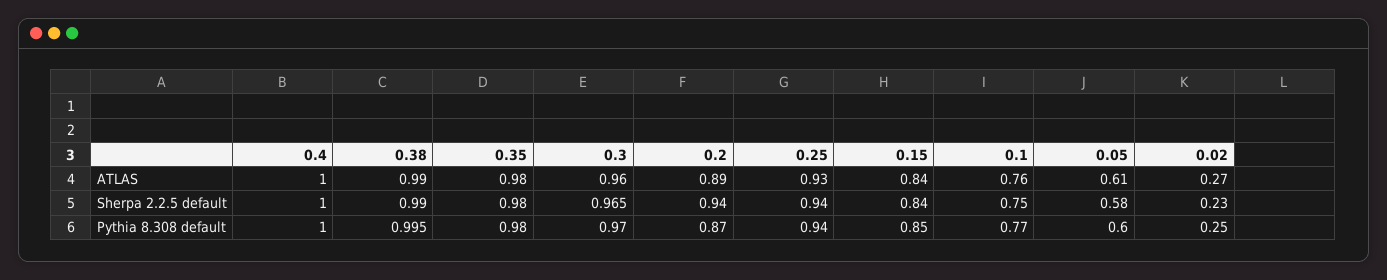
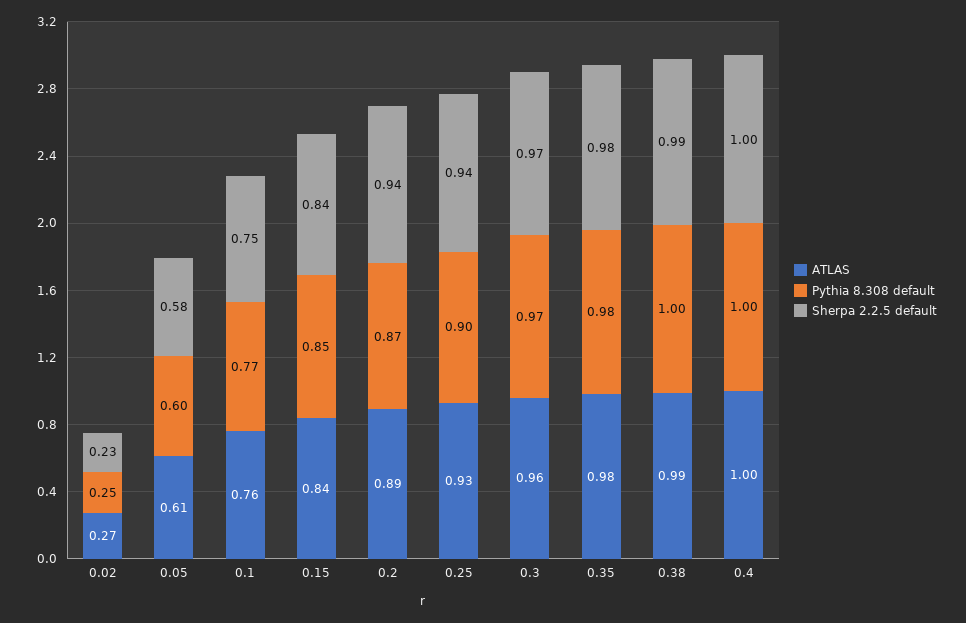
  {
    "ATLAS": {
      "0.4": 1,
      "0.38": 0.99,
      "0.35": 0.98,
      "0.3": 0.96,
      "0.2": 0.89,
      "0.25": 0.93,
      "0.15": 0.84,
      "0.1": 0.76,
      "0.05": 0.61,
      "0.02": 0.27
    },
    "Sherpa 2.2.5 default": {
      "0.4": 1,
      "0.38": 0.99,
      "0.35": 0.98,
      "0.3": 0.965,
      "0.2": 0.94,
      "0.25": 0.94,
      "0.15": 0.84,
      "0.1": 0.75,
      "0.05": 0.58,
      "0.02": 0.23
    },
    "Pythia 8.308 default": {
      "0.4": 1,
      "0.38": 0.995,
      "0.35": 0.98,
      "0.3": 0.97,
      "0.2": 0.87,
-     "0.25": 0.94,
+     "0.25": 0.9,
      "0.15": 0.85,
      "0.1": 0.77,
      "0.05": 0.6,
      "0.02": 0.25
    }
  }

